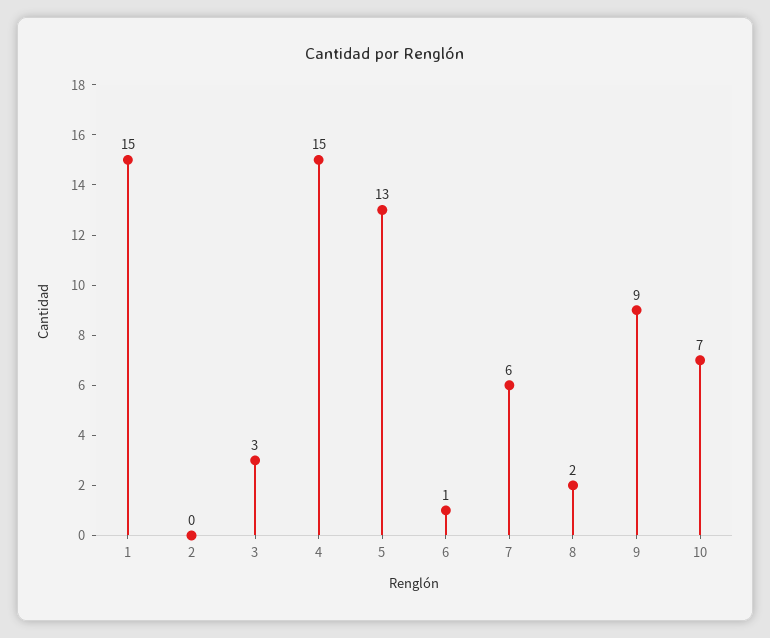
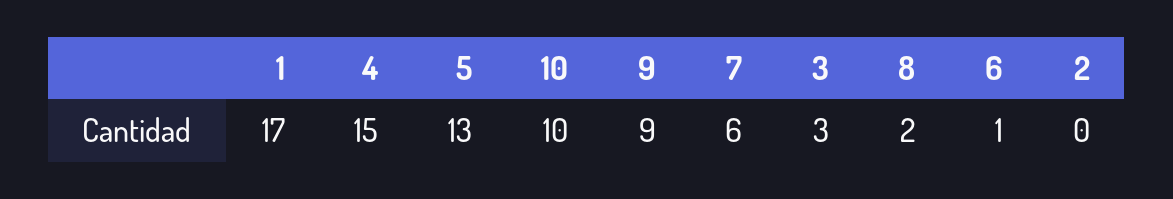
  {
-   "1": 15,
+   "1": 17,
    "2": 0,
    "3": 3,
    "4": 15,
    "5": 13,
    "6": 1,
    "7": 6,
    "8": 2,
    "9": 9,
-   "10": 7
+   "10": 10
  }

